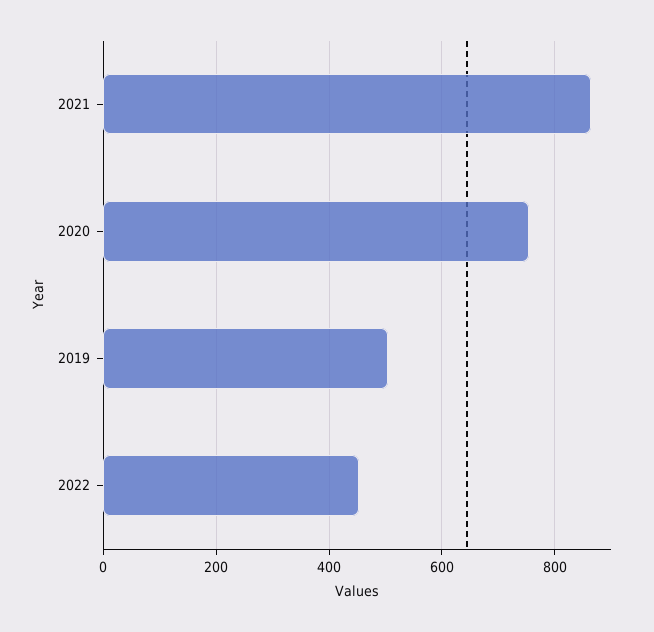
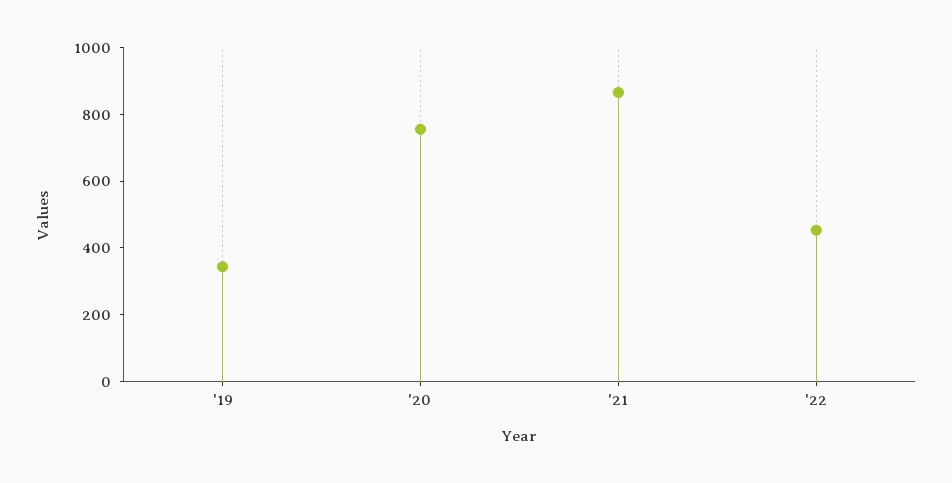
  {
    "2021": 860,
    "2020": 760,
-   "2019": 500,
+   "2019": 350,
    "2022": 460
  }

